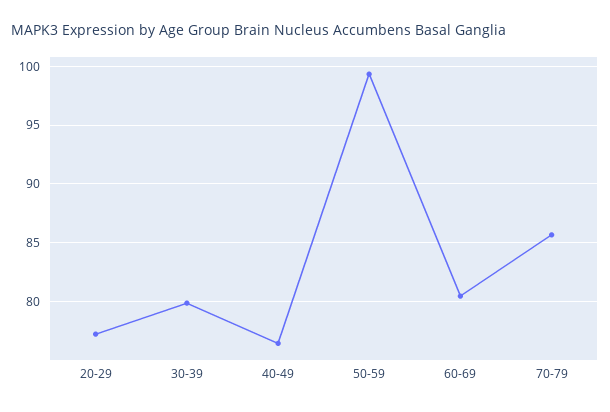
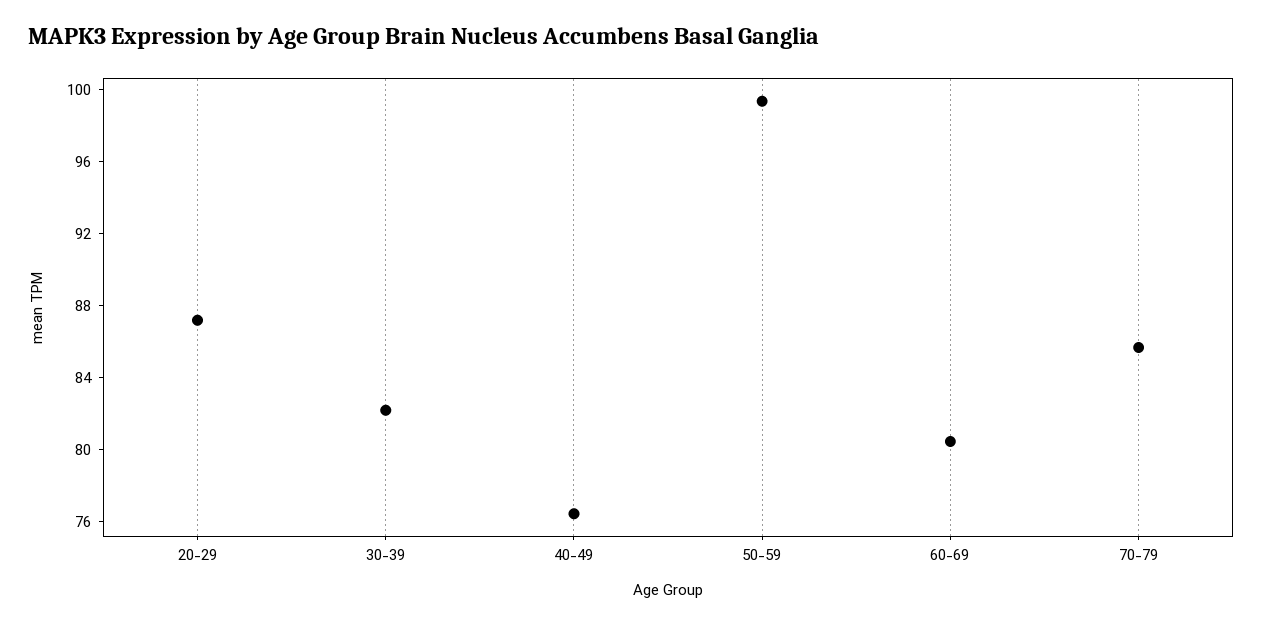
  {
-   "20-29": 77,
+   "20-29": 87,
-   "30-39": 80,
+   "30-39": 82,
    "40-49": 76,
    "50-59": 99,
    "60-69": 80,
    "70-79": 86
  }

